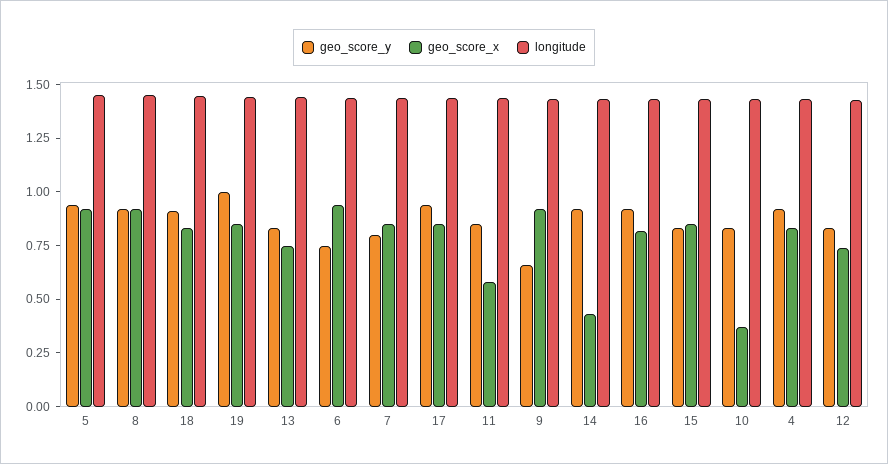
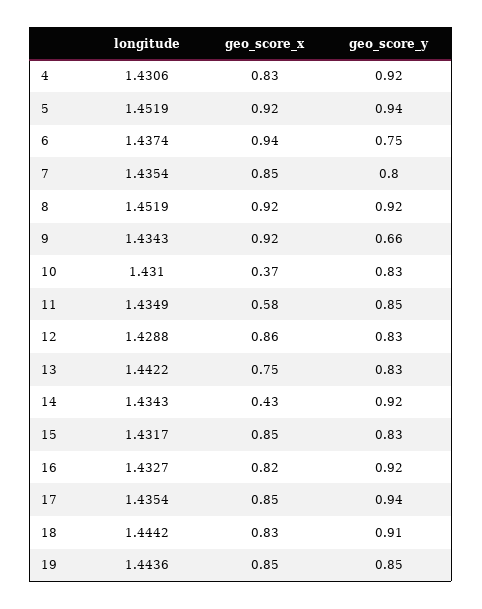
  {
    "geo_score_y": {
      "5": 0.94,
      "8": 0.92,
      "18": 0.91,
-     "19": 1,
+     "19": 0.85,
      "13": 0.83,
      "6": 0.75,
      "7": 0.8,
      "17": 0.94,
      "11": 0.85,
      "9": 0.66,
      "14": 0.92,
      "16": 0.92,
      "15": 0.83,
      "10": 0.83,
      "4": 0.92,
      "12": 0.83
    },
    "geo_score_x": {
      "5": 0.92,
      "8": 0.92,
      "18": 0.83,
      "19": 0.85,
      "13": 0.75,
      "6": 0.94,
      "7": 0.85,
      "17": 0.85,
      "11": 0.58,
      "9": 0.92,
      "14": 0.43,
      "16": 0.82,
      "15": 0.85,
      "10": 0.37,
      "4": 0.83,
-     "12": 0.75
+     "12": 0.86
    },
    "longitude": {
      "5": 1.4519,
      "8": 1.4519,
      "18": 1.4442,
      "19": 1.4436,
      "13": 1.4422,
      "6": 1.4374,
      "7": 1.4354,
      "17": 1.4354,
      "11": 1.4349,
      "9": 1.4343,
      "14": 1.4343,
      "16": 1.4327,
      "15": 1.4317,
      "10": 1.431,
      "4": 1.4306,
      "12": 1.4288
    }
  }

